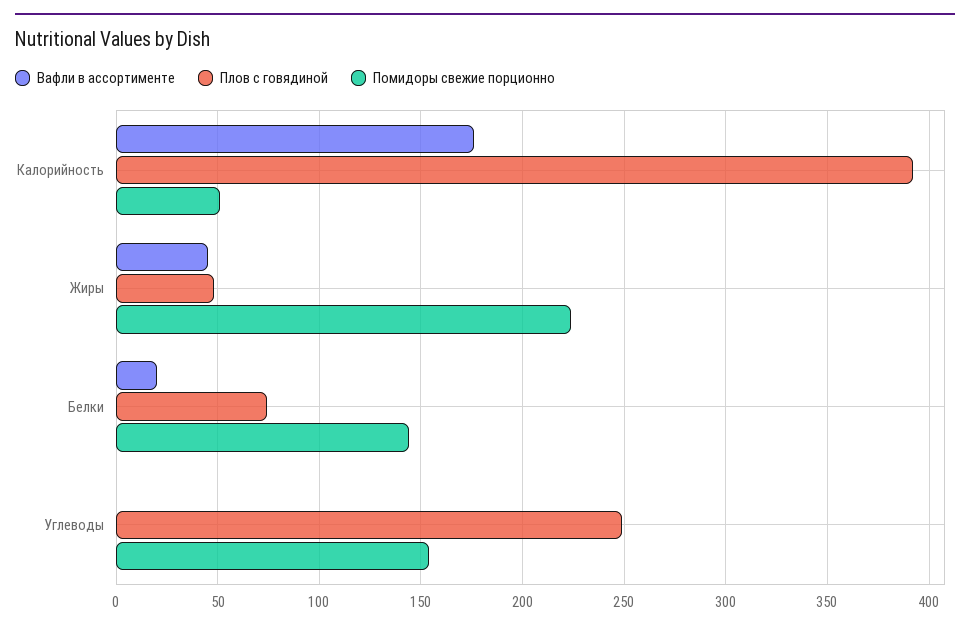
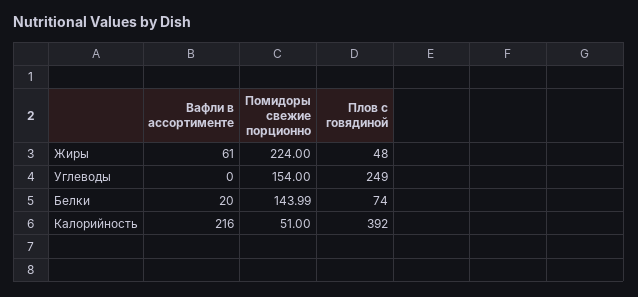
  {
    "Вафли в ассортименте": {
-     "Калорийность": 175,
+     "Калорийность": 216,
-     "Жиры": 45,
+     "Жиры": 61,
      "Белки": 20,
      "Углеводы": 0
    },
    "Плов с говядиной": {
      "Калорийность": 392,
      "Жиры": 48,
      "Белки": 74,
      "Углеводы": 249
    },
    "Помидоры свежие порционно": {
      "Калорийность": 51,
      "Жиры": 224,
      "Белки": 143.99,
      "Углеводы": 154
    }
  }

